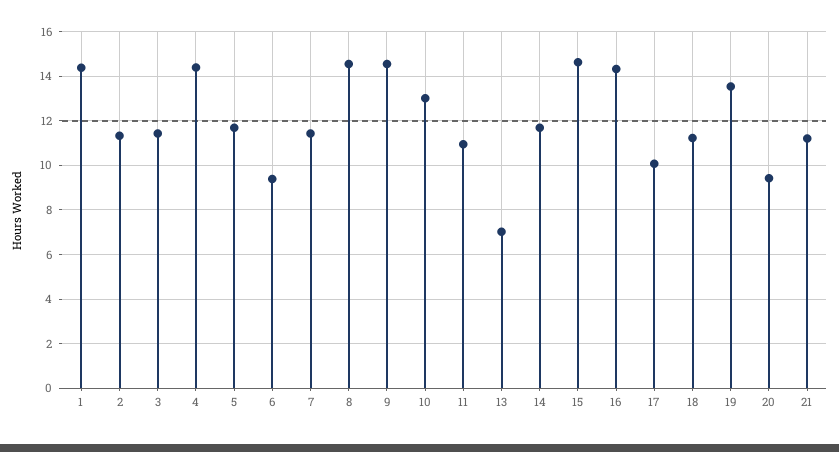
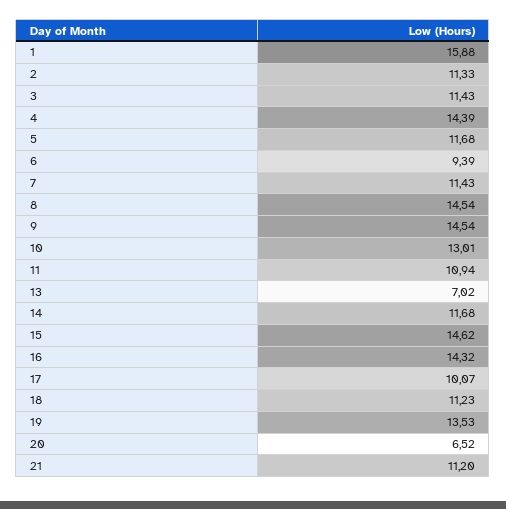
  {
-   "1": 14.5,
+   "1": 15.88,
    "2": 11.33,
    "3": 11.43,
    "4": 14.39,
    "5": 11.68,
    "6": 9.39,
    "7": 11.43,
    "8": 14.54,
    "9": 14.54,
    "10": 13.01,
    "11": 10.94,
    "13": 7.02,
    "14": 11.68,
    "15": 14.62,
    "16": 14.32,
    "17": 10.07,
    "18": 11.23,
    "19": 13.53,
-   "20": 9.5,
+   "20": 6.52,
    "21": 11.2
  }

